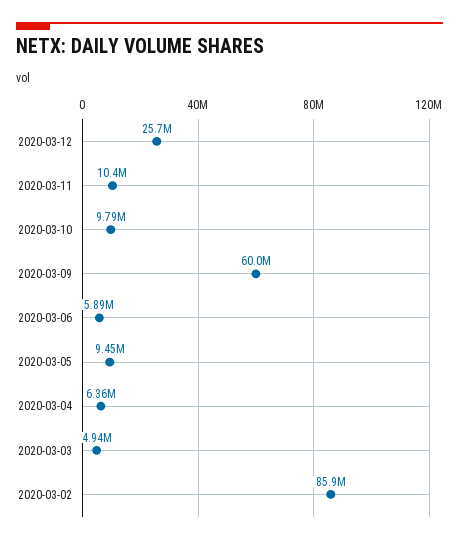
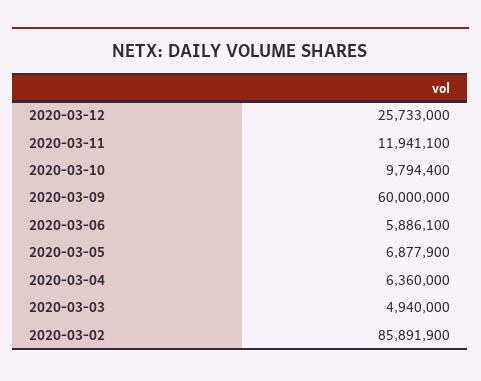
  {
    "2020-03-12": 25733000,
-   "2020-03-11": 10400000,
+   "2020-03-11": 11941100,
    "2020-03-10": 9794400,
    "2020-03-09": 60000000,
    "2020-03-06": 5886100,
-   "2020-03-05": 9450000,
+   "2020-03-05": 6877900,
    "2020-03-04": 6360000,
    "2020-03-03": 4940000,
    "2020-03-02": 85891900
  }

